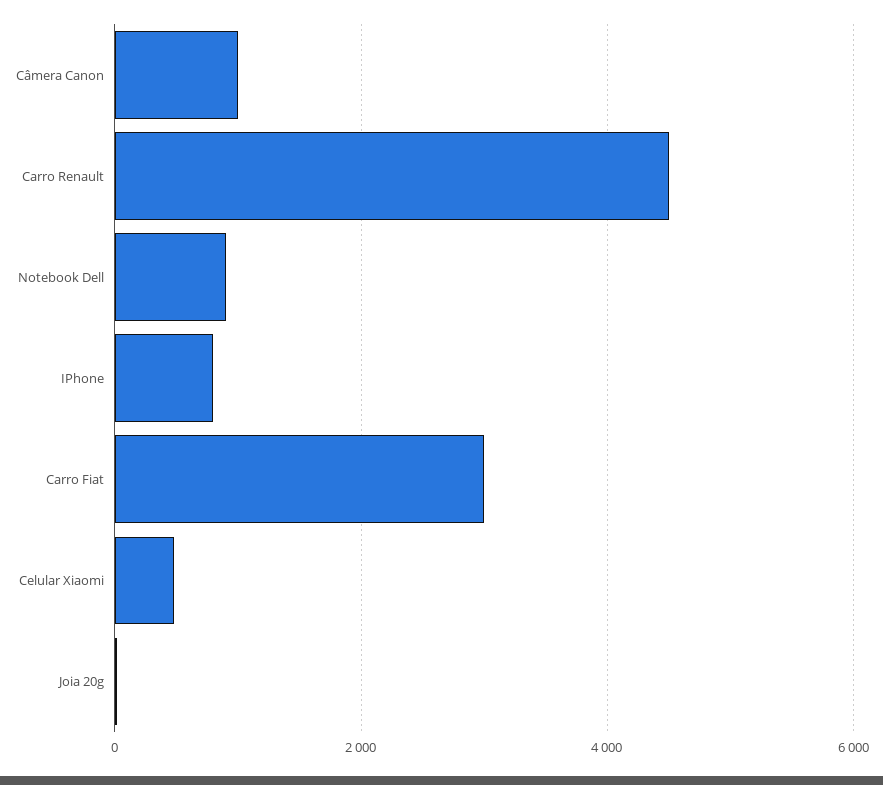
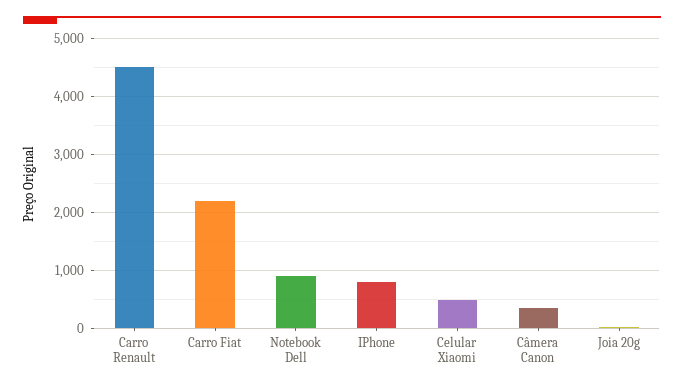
  {
-   "Câmera Canon": 1000,
+   "Câmera Canon": 400,
    "Carro Renault": 4600,
    "Notebook Dell": 800,
    "IPhone": 800,
-   "Carro Fiat": 3000,
+   "Carro Fiat": 2200,
    "Celular Xiaomi": 400,
    "Joia 20g": 0
  }

